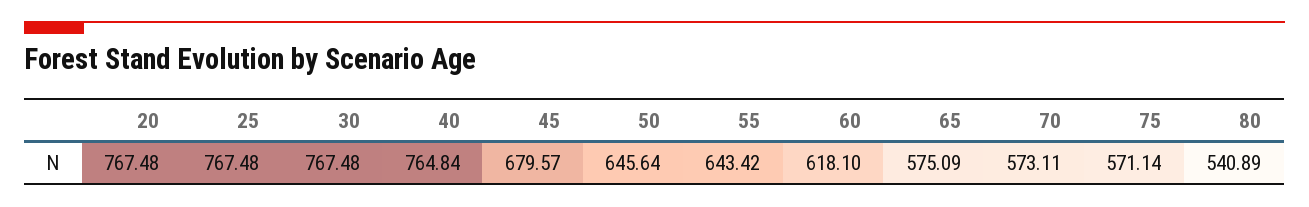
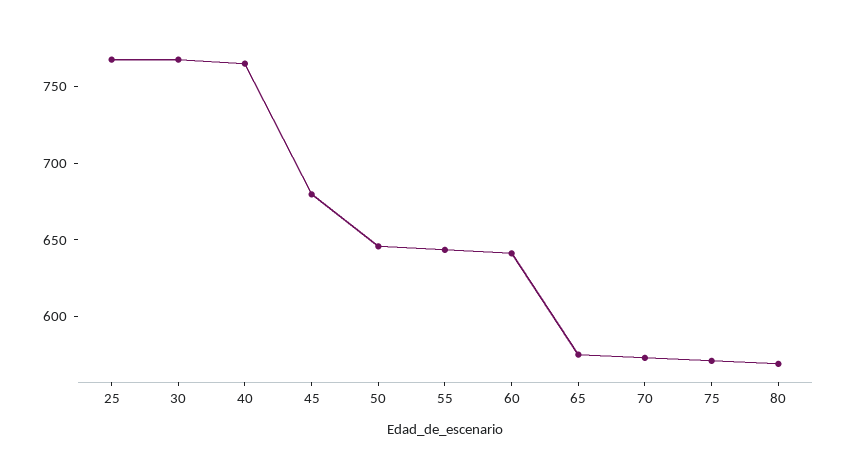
  {
-   "20": 767.48,
    "25": 767.48,
    "30": 767.48,
    "40": 764.84,
    "45": 679.57,
    "50": 645.64,
    "55": 643.42,
-   "60": 618.1,
+   "60": 640,
    "65": 575.09,
    "70": 573.11,
    "75": 571.14,
-   "80": 540.89
+   "80": 570
  }

